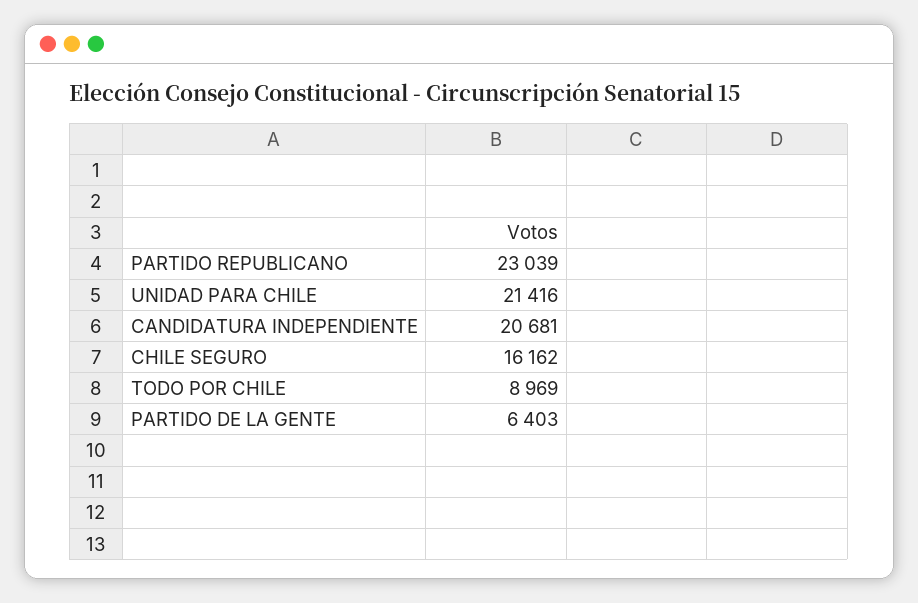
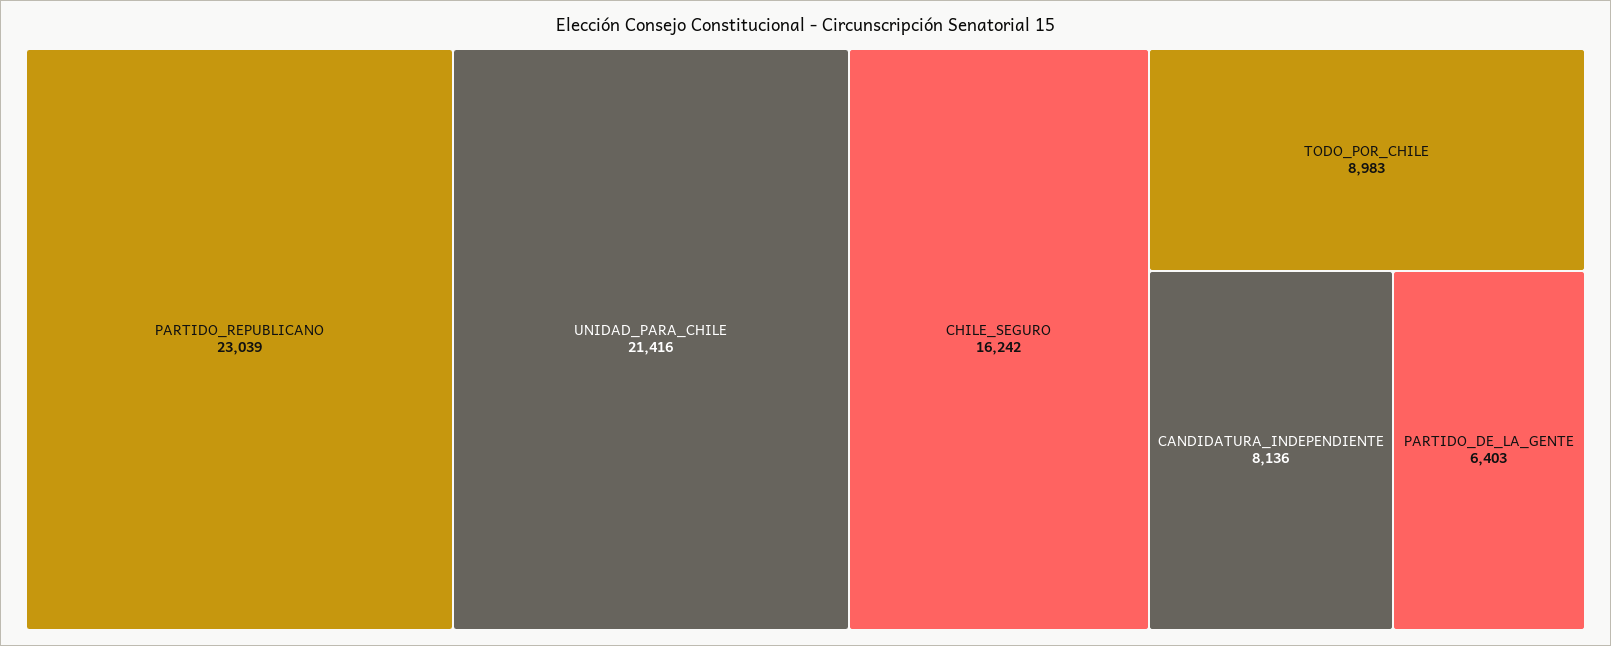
  {
    "PARTIDO REPUBLICANO": 23039,
    "UNIDAD PARA CHILE": 21416,
-   "CANDIDATURA INDEPENDIENTE": 20681,
+   "CANDIDATURA INDEPENDIENTE": 8136,
-   "CHILE SEGURO": 16162,
+   "CHILE SEGURO": 16242,
-   "TODO POR CHILE": 8969,
+   "TODO POR CHILE": 8983,
    "PARTIDO DE LA GENTE": 6403
  }

